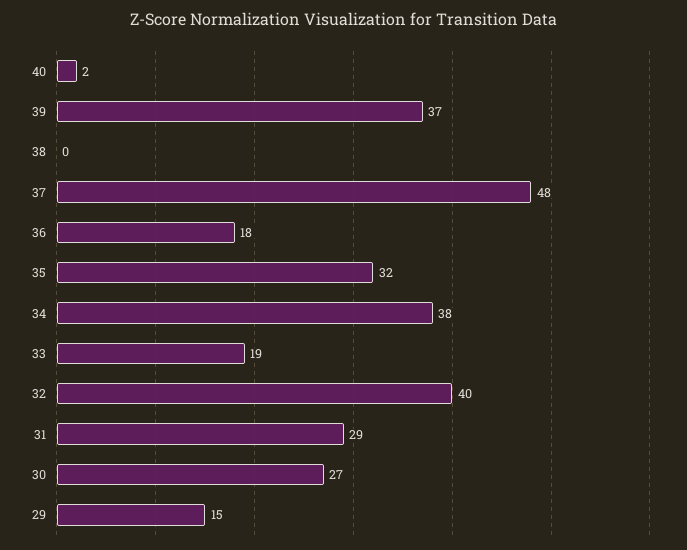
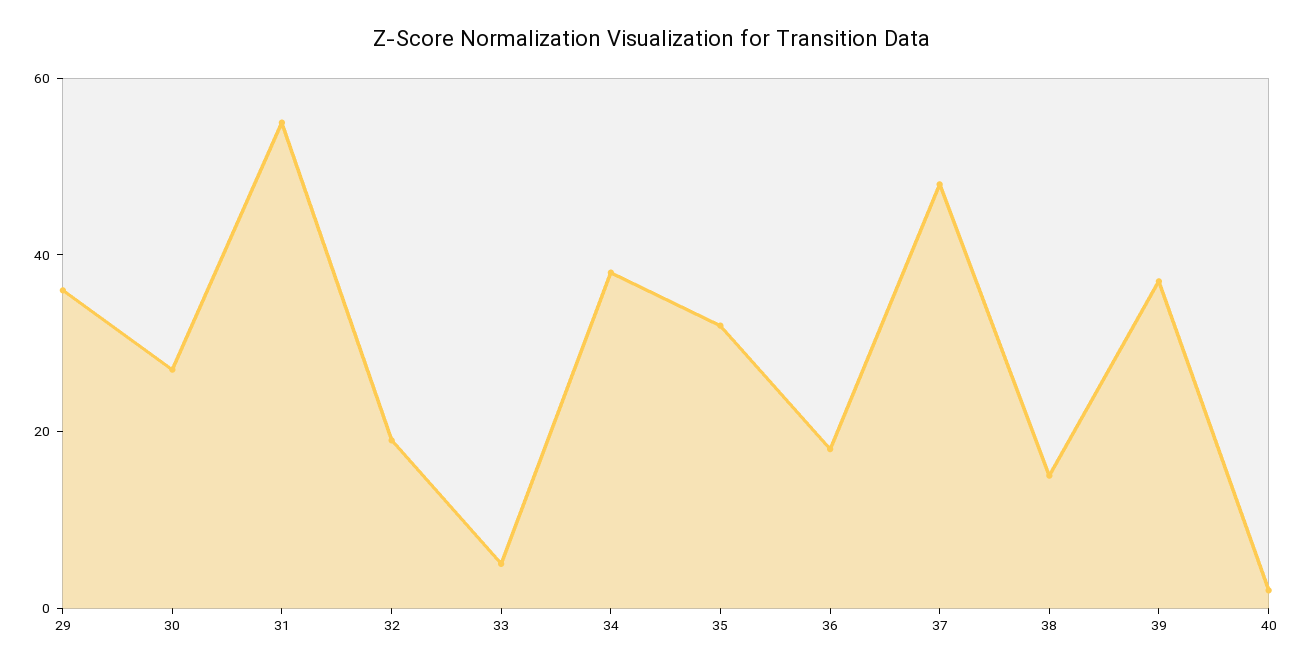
  {
    "40": 2,
    "39": 37,
-   "38": 0,
+   "38": 15,
    "37": 48,
    "36": 18,
    "35": 32,
    "34": 38,
-   "33": 19,
+   "33": 5,
-   "32": 40,
+   "32": 20,
-   "31": 29,
+   "31": 55,
    "30": 27,
-   "29": 15
+   "29": 35
  }

